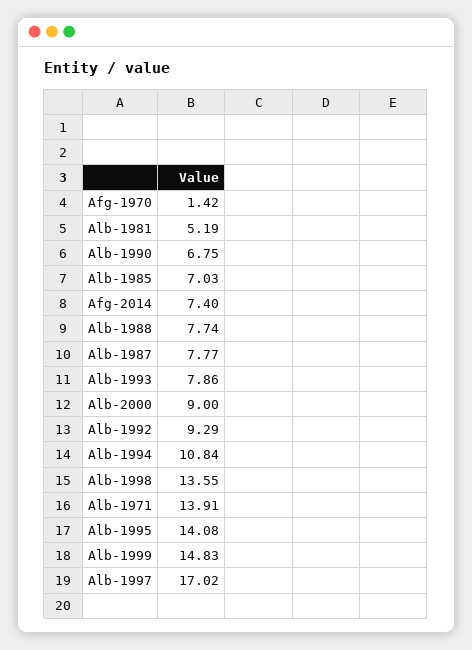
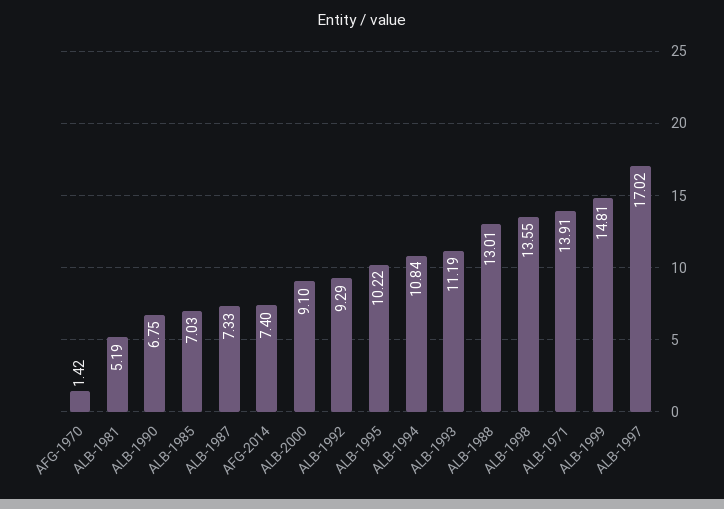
  {
    "Afg-1970": 1.42,
    "Alb-1981": 5.19,
    "Alb-1990": 6.75,
    "Alb-1985": 7.03,
    "Afg-2014": 7.4,
-   "Alb-1988": 7.74,
+   "Alb-1988": 13.01,
-   "Alb-1987": 7.77,
+   "Alb-1987": 7.33,
-   "Alb-1993": 7.86,
+   "Alb-1993": 11.19,
-   "Alb-2000": 9,
+   "Alb-2000": 9.1,
    "Alb-1992": 9.29,
    "Alb-1994": 10.84,
    "Alb-1998": 13.55,
    "Alb-1971": 13.91,
-   "Alb-1995": 14.08,
+   "Alb-1995": 10.22,
-   "Alb-1999": 14.83,
+   "Alb-1999": 14.81,
    "Alb-1997": 17.02
  }

